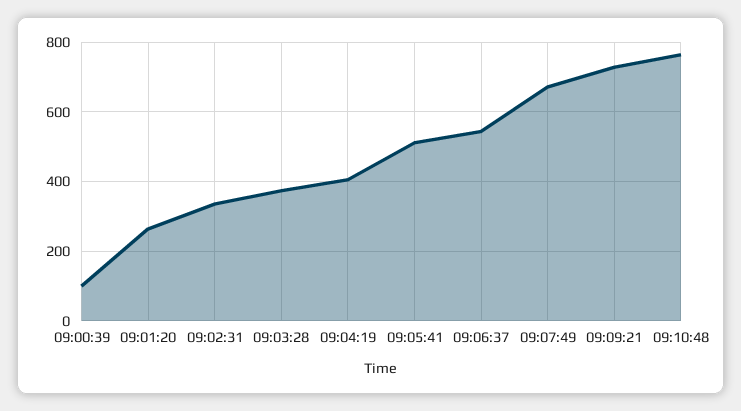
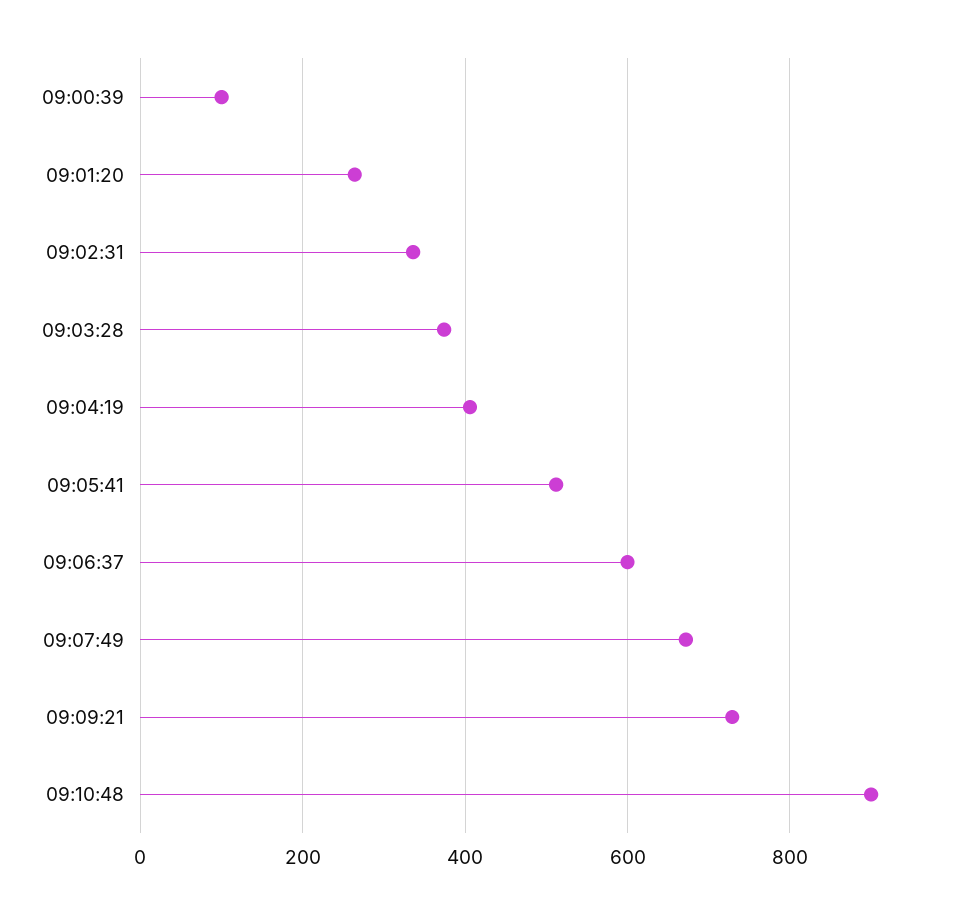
  {
    "09:00:39": 100,
    "09:01:20": 260,
    "09:02:31": 340,
    "09:03:28": 380,
    "09:04:19": 400,
    "09:05:41": 520,
-   "09:06:37": 540,
+   "09:06:37": 600,
    "09:07:49": 680,
    "09:09:21": 720,
-   "09:10:48": 760
+   "09:10:48": 900
  }

